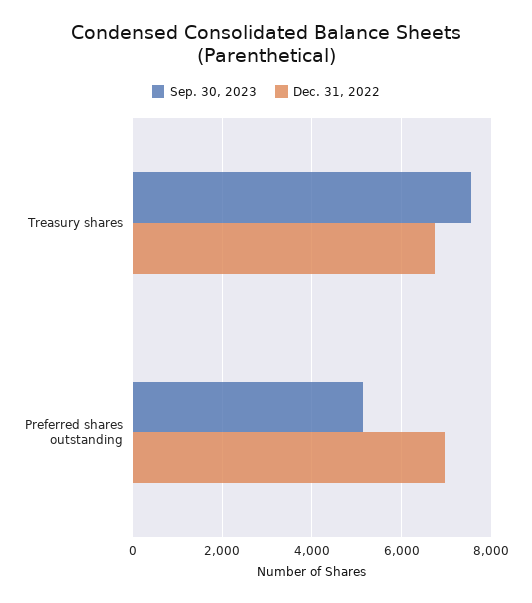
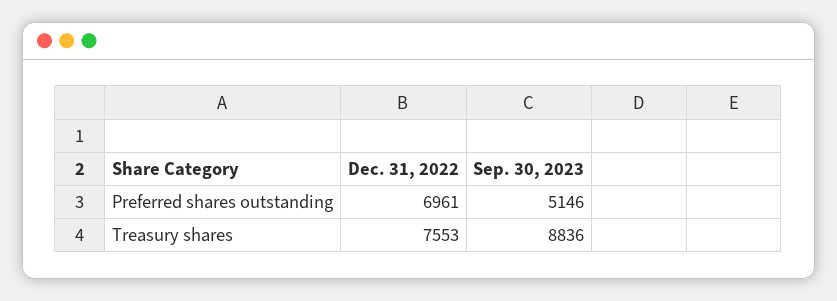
  {
    "Sep. 30, 2023": {
-     "Treasury shares": 7600,
+     "Treasury shares": 8836,
      "Preferred shares outstanding": 5146
    },
    "Dec. 31, 2022": {
-     "Treasury shares": 6800,
+     "Treasury shares": 7553,
      "Preferred shares outstanding": 6961
    }
  }

